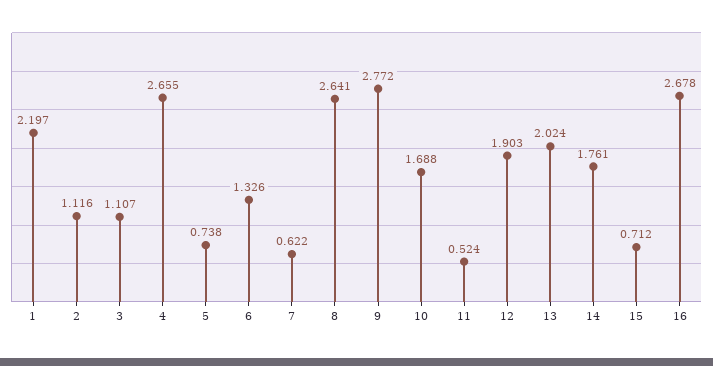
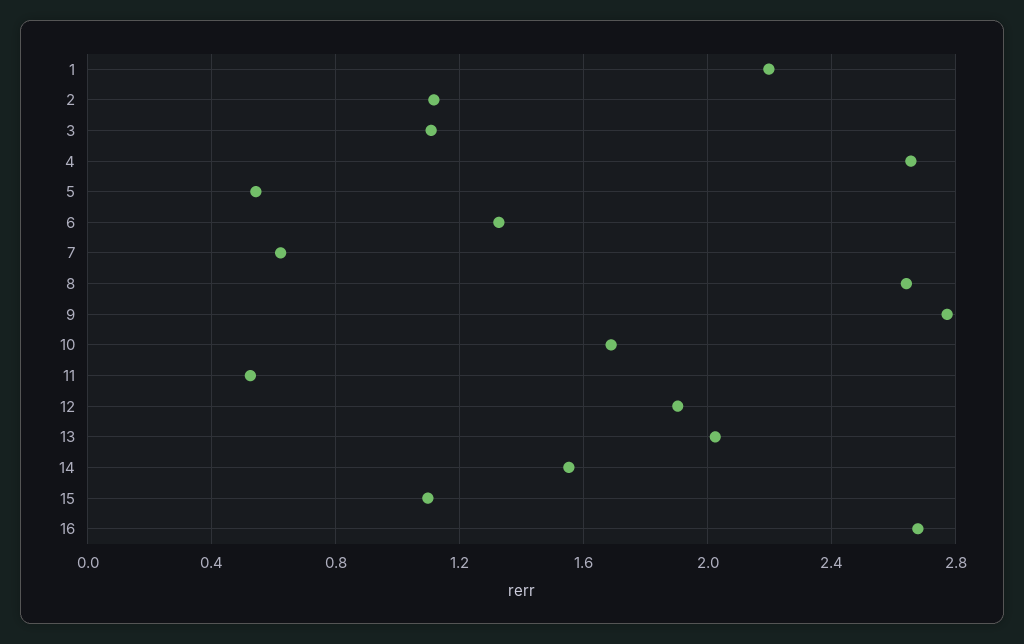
  {
    "1": 2.197,
    "2": 1.116,
    "3": 1.107,
    "4": 2.655,
-   "5": 0.738,
+   "5": 0.55,
    "6": 1.326,
    "7": 0.622,
    "8": 2.641,
    "9": 2.772,
    "10": 1.688,
    "11": 0.524,
    "12": 1.903,
    "13": 2.024,
-   "14": 1.761,
+   "14": 1.55,
-   "15": 0.712,
+   "15": 1.1,
    "16": 2.678
  }

